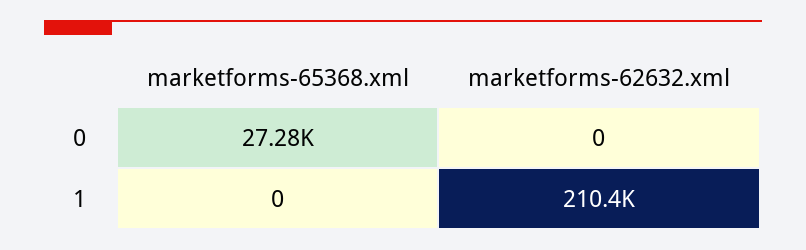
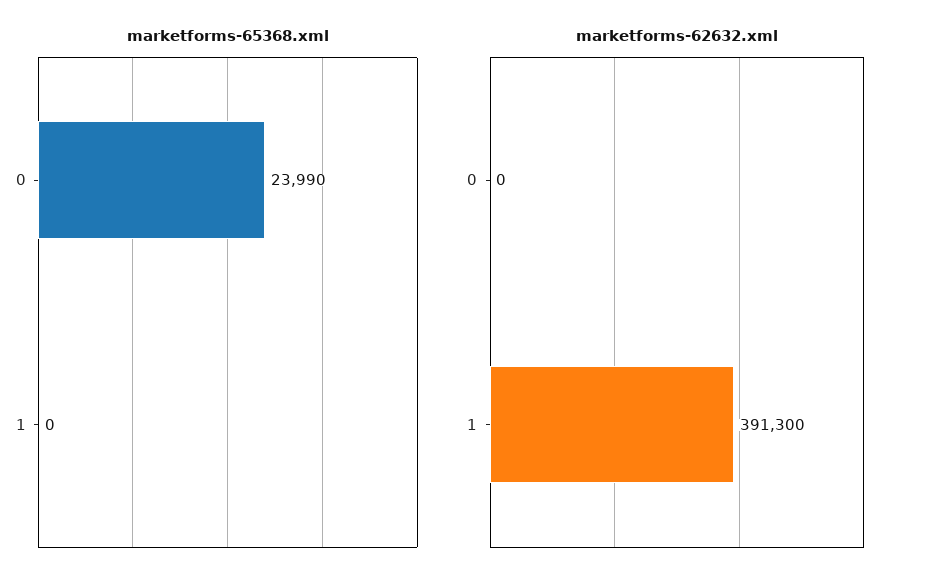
  {
    "marketforms-65368.xml": {
-     "0": 27280,
+     "0": 23990,
      "1": 0
    },
    "marketforms-62632.xml": {
      "0": 0,
-     "1": 210400
+     "1": 391300
    }
  }

